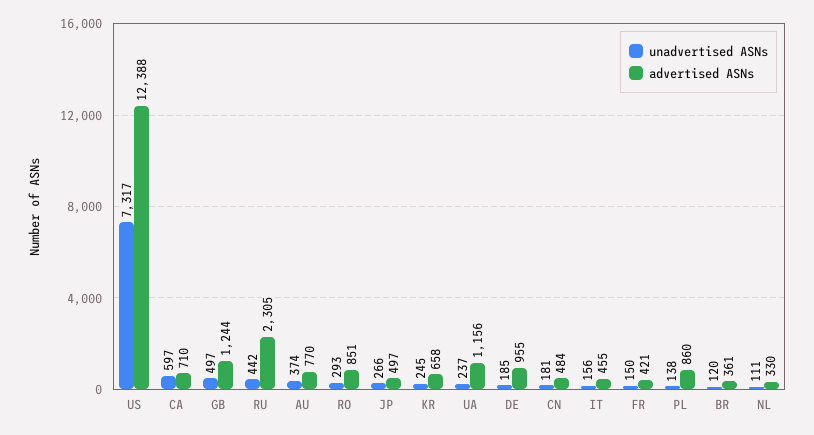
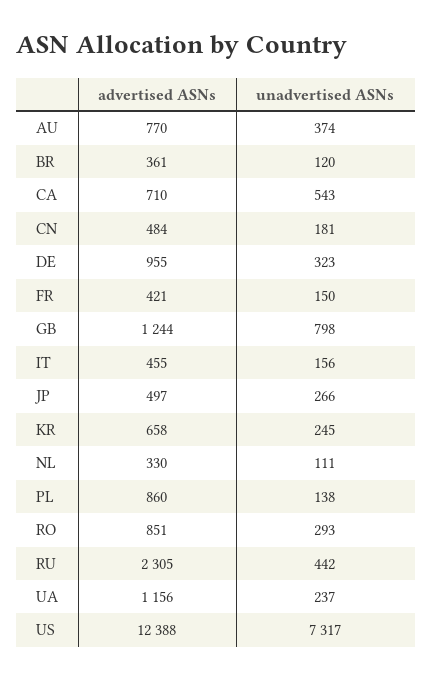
  {
    "unadvertised ASNs": {
      "US": 7317,
-     "CA": 597,
+     "CA": 543,
-     "GB": 497,
+     "GB": 798,
      "RU": 442,
      "AU": 374,
      "RO": 293,
      "JP": 266,
      "KR": 245,
      "UA": 237,
-     "DE": 185,
+     "DE": 323,
      "CN": 181,
      "IT": 156,
      "FR": 150,
      "PL": 138,
      "BR": 120,
      "NL": 111
    },
    "advertised ASNs": {
      "US": 12388,
      "CA": 710,
      "GB": 1244,
      "RU": 2305,
      "AU": 770,
      "RO": 851,
      "JP": 497,
      "KR": 658,
      "UA": 1156,
      "DE": 955,
      "CN": 484,
      "IT": 455,
      "FR": 421,
      "PL": 860,
      "BR": 361,
      "NL": 330
    }
  }

